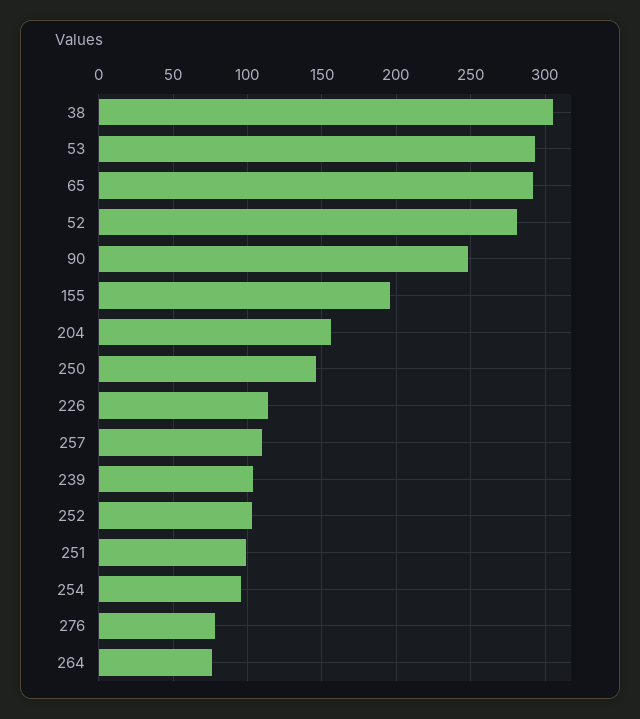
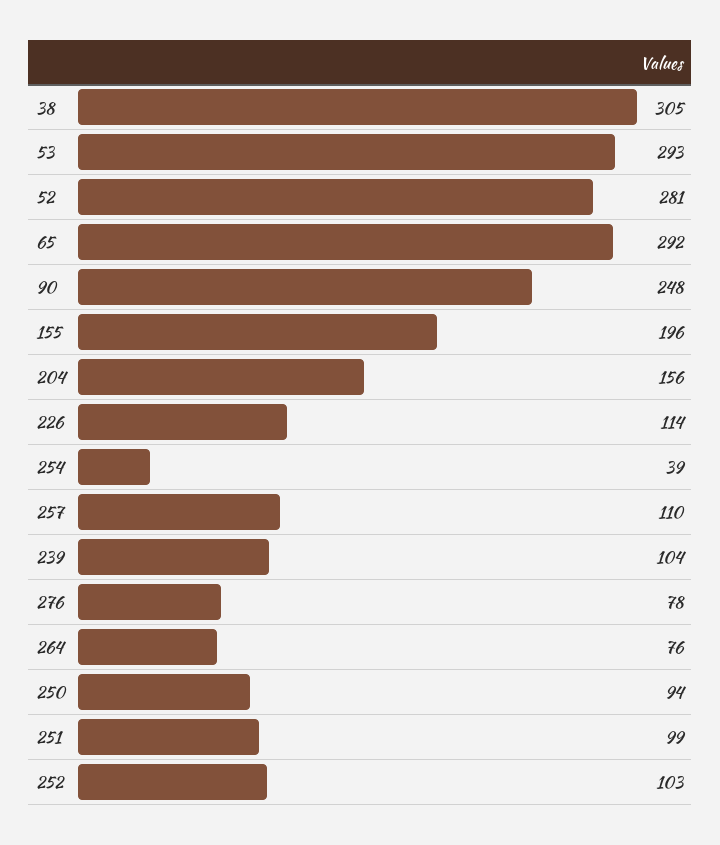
  {
    "38": 305,
    "53": 293,
    "65": 292,
    "52": 281,
    "90": 248,
    "155": 196,
    "204": 156,
-   "250": 145,
+   "250": 94,
    "226": 114,
    "257": 110,
    "239": 104,
    "252": 103,
    "251": 99,
-   "254": 95,
+   "254": 39,
    "276": 78,
    "264": 76
  }

